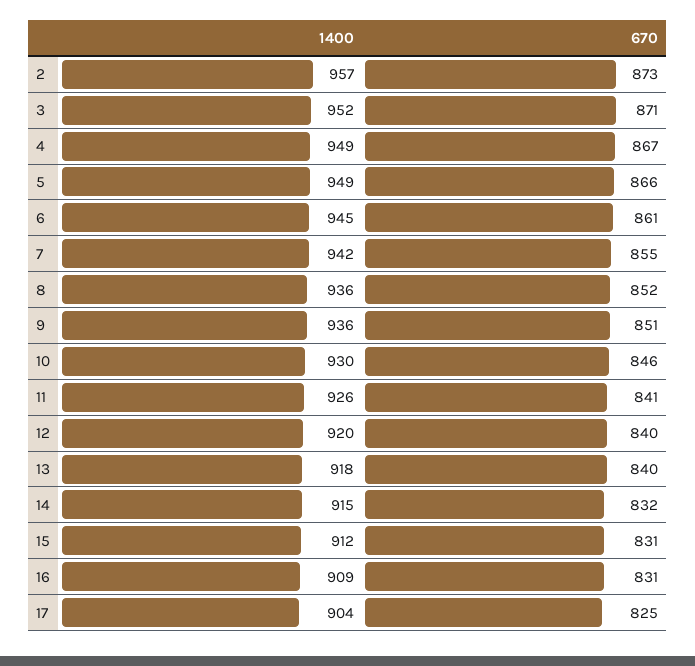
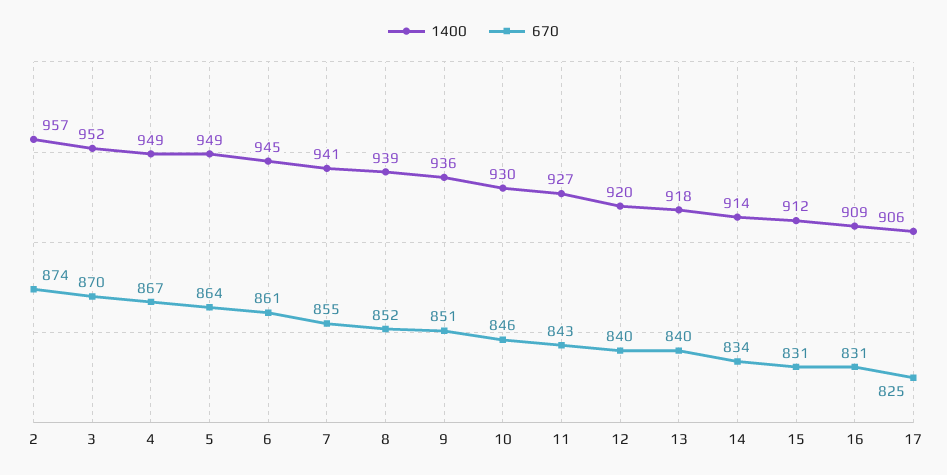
  {
    "1400": {
      "2": 957,
      "3": 952,
      "4": 949,
      "5": 949,
      "6": 945,
-     "7": 942,
+     "7": 941,
-     "8": 936,
+     "8": 939,
      "9": 936,
      "10": 930,
-     "11": 926,
+     "11": 927,
      "12": 920,
      "13": 918,
-     "14": 915,
+     "14": 914,
      "15": 912,
      "16": 909,
-     "17": 904
+     "17": 906
    },
    "670": {
-     "2": 873,
+     "2": 874,
-     "3": 871,
+     "3": 870,
      "4": 867,
-     "5": 866,
+     "5": 864,
      "6": 861,
      "7": 855,
      "8": 852,
      "9": 851,
      "10": 846,
-     "11": 841,
+     "11": 843,
      "12": 840,
      "13": 840,
-     "14": 832,
+     "14": 834,
      "15": 831,
      "16": 831,
      "17": 825
    }
  }

